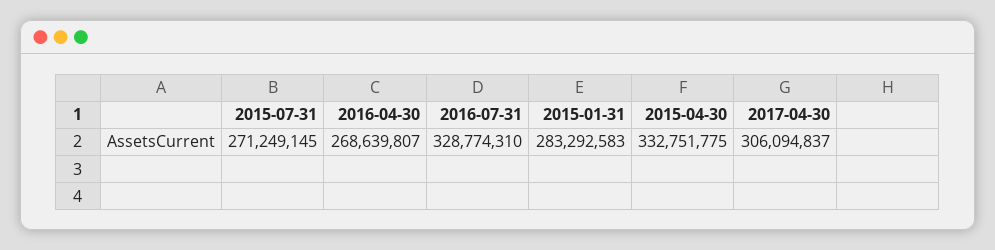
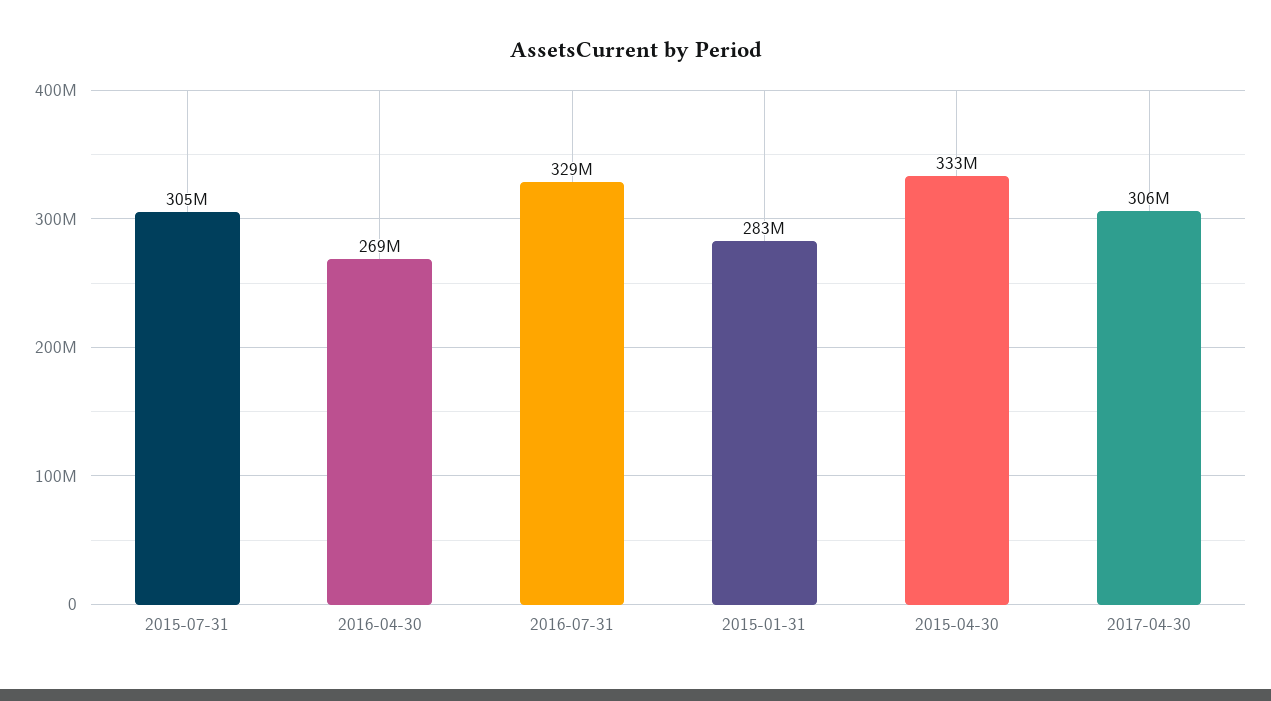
  {
-   "2015-07-31": 271249145,
+   "2015-07-31": 305000000,
    "2016-04-30": 268639807,
    "2016-07-31": 328774310,
    "2015-01-31": 283292583,
    "2015-04-30": 332751775,
    "2017-04-30": 306094837
  }

